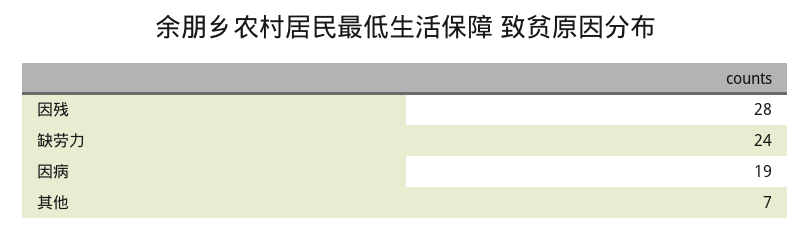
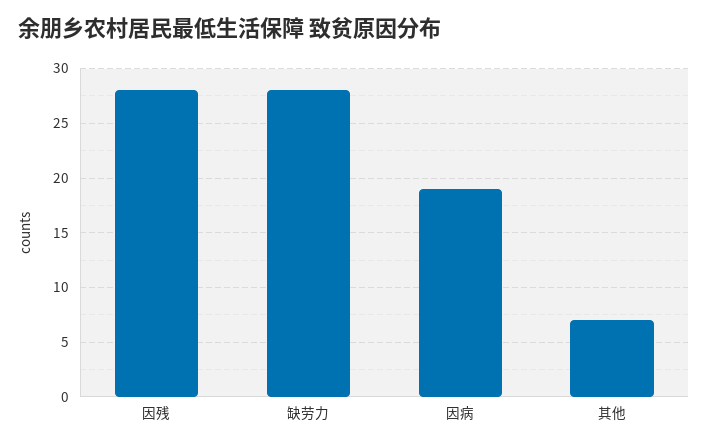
  {
    "因残": 28,
-   "缺劳力": 24,
+   "缺劳力": 28,
    "因病": 19,
    "其他": 7
  }

